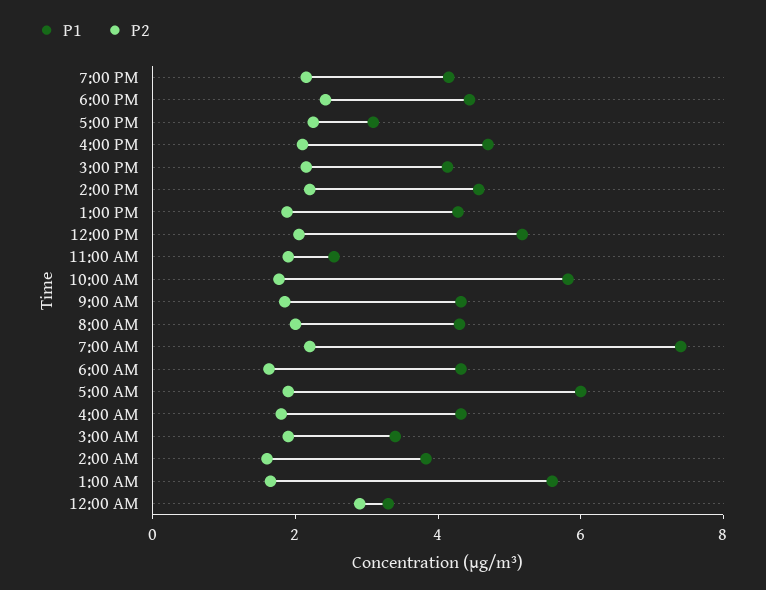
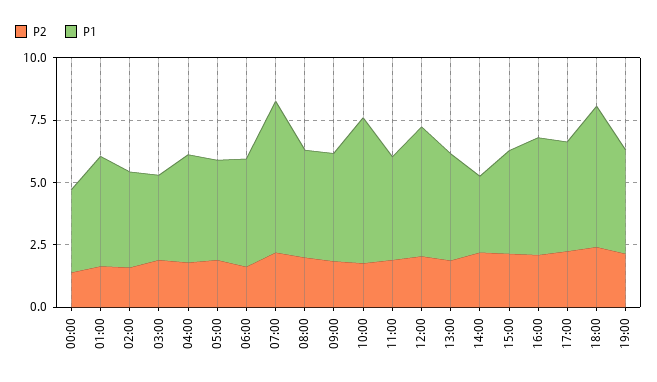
  {
    "P1": {
      "7:00 PM": 4,
-     "6:00 PM": 4.5,
+     "6:00 PM": 5.5,
-     "5:00 PM": 3,
+     "5:00 PM": 4.5,
      "4:00 PM": 4.5,
      "3:00 PM": 4,
-     "2:00 PM": 4.5,
+     "2:00 PM": 3,
      "1:00 PM": 4.5,
      "12:00 PM": 5,
-     "11:00 AM": 2.5,
+     "11:00 AM": 4,
      "10:00 AM": 6,
      "9:00 AM": 4.5,
      "8:00 AM": 4.5,
-     "7:00 AM": 7.5,
+     "7:00 AM": 6,
      "6:00 AM": 4.5,
-     "5:00 AM": 6,
+     "5:00 AM": 4,
      "4:00 AM": 4.5,
      "3:00 AM": 3.5,
      "2:00 AM": 4,
-     "1:00 AM": 5.5,
+     "1:00 AM": 4.5,
      "12:00 AM": 3.5
    },
    "P2": {
      "7:00 PM": 2,
      "6:00 PM": 2.5,
      "5:00 PM": 2.5,
      "4:00 PM": 2,
      "3:00 PM": 2,
      "2:00 PM": 2,
      "1:00 PM": 2,
      "12:00 PM": 2,
      "11:00 AM": 2,
      "10:00 AM": 2,
      "9:00 AM": 2,
      "8:00 AM": 2,
      "7:00 AM": 2,
      "6:00 AM": 1.5,
      "5:00 AM": 2,
      "4:00 AM": 2,
      "3:00 AM": 2,
      "2:00 AM": 1.5,
      "1:00 AM": 1.5,
-     "12:00 AM": 3
+     "12:00 AM": 1.5
    }
  }

